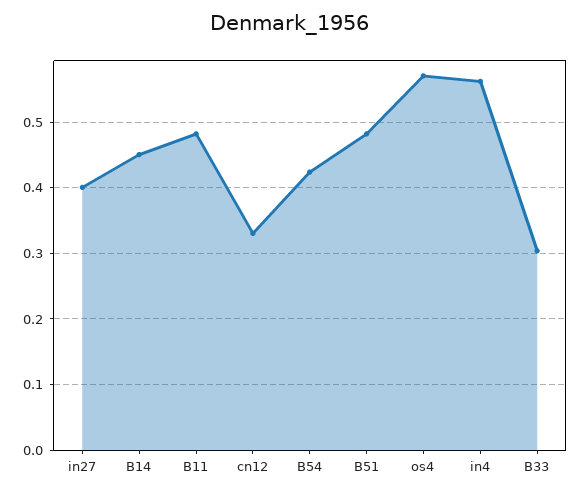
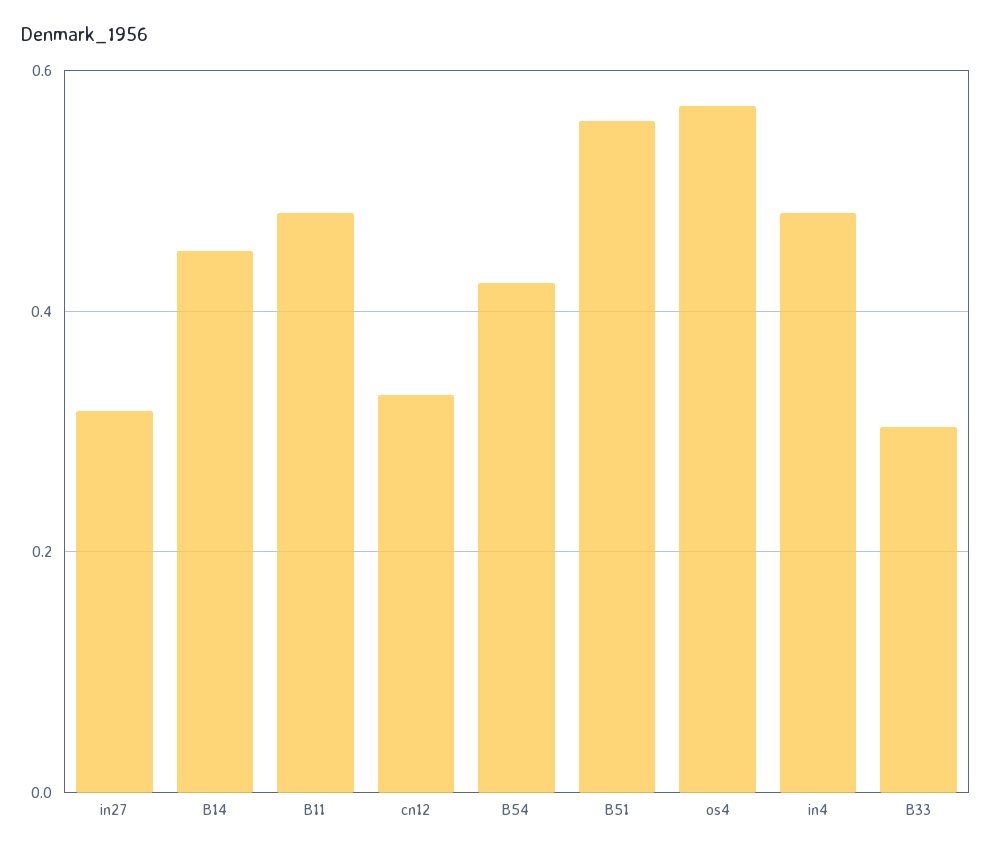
  {
-   "in27": 0.4,
+   "in27": 0.32,
    "B14": 0.45,
    "B11": 0.48,
    "cn12": 0.33,
    "B54": 0.42,
-   "B51": 0.48,
+   "B51": 0.56,
    "os4": 0.57,
-   "in4": 0.56,
+   "in4": 0.48,
    "B33": 0.3
  }

